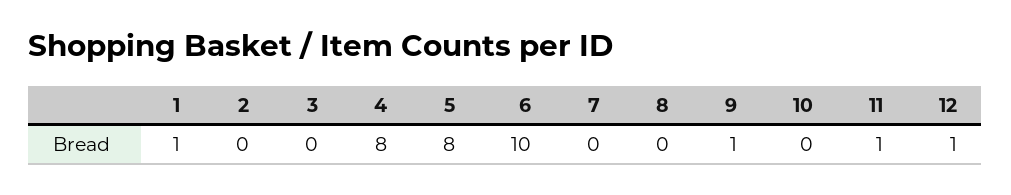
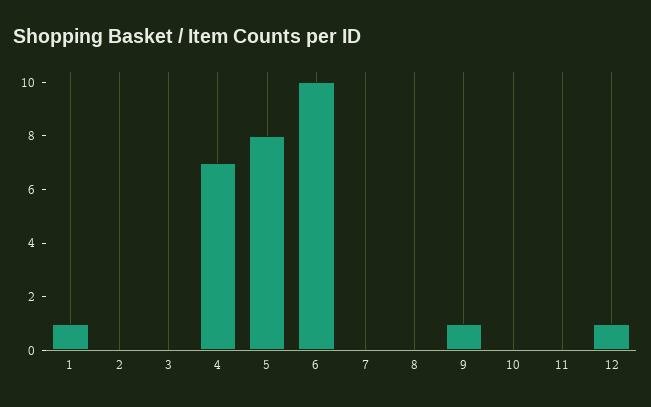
  {
    "1": 1,
    "2": 0,
    "3": 0,
-   "4": 8,
+   "4": 7,
    "5": 8,
    "6": 10,
    "7": 0,
    "8": 0,
    "9": 1,
    "10": 0,
-   "11": 1,
+   "11": 0,
    "12": 1
  }

